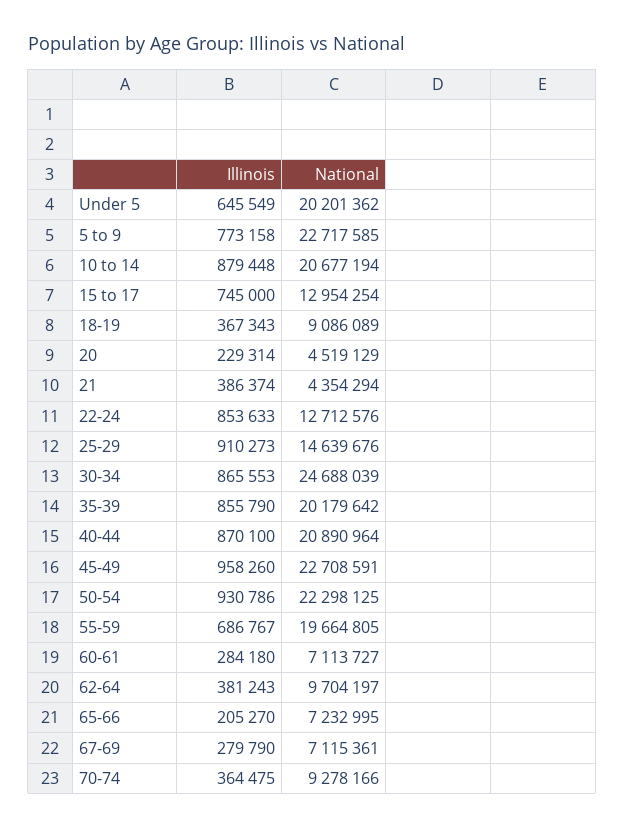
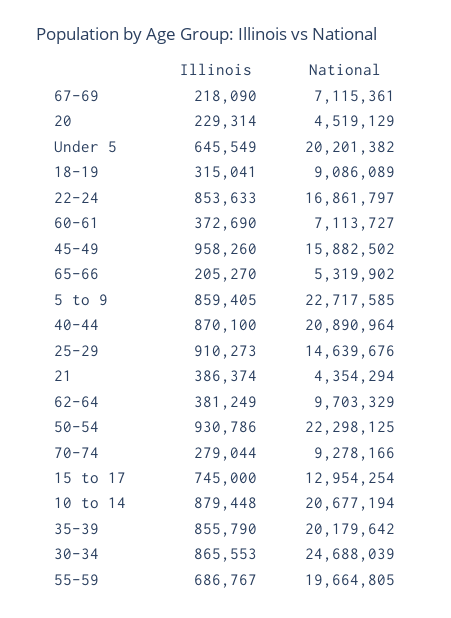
  {
    "Illinois": {
      "Under 5": 645549,
-     "5 to 9": 773158,
+     "5 to 9": 859405,
      "10 to 14": 879448,
      "15 to 17": 745000,
-     "18-19": 367343,
+     "18-19": 315041,
      "20": 229314,
      "21": 386374,
      "22-24": 853633,
      "25-29": 910273,
      "30-34": 865553,
      "35-39": 855790,
      "40-44": 870100,
      "45-49": 958260,
      "50-54": 930786,
      "55-59": 686767,
-     "60-61": 284180,
+     "60-61": 372690,
-     "62-64": 381243,
+     "62-64": 381249,
      "65-66": 205270,
-     "67-69": 279790,
+     "67-69": 218090,
-     "70-74": 364475
+     "70-74": 279044
    },
    "National": {
-     "Under 5": 20201362,
+     "Under 5": 20201382,
      "5 to 9": 22717585,
      "10 to 14": 20677194,
      "15 to 17": 12954254,
      "18-19": 9086089,
      "20": 4519129,
      "21": 4354294,
-     "22-24": 12712576,
+     "22-24": 16861797,
      "25-29": 14639676,
      "30-34": 24688039,
      "35-39": 20179642,
      "40-44": 20890964,
-     "45-49": 22708591,
+     "45-49": 15882502,
      "50-54": 22298125,
      "55-59": 19664805,
      "60-61": 7113727,
-     "62-64": 9704197,
+     "62-64": 9703329,
-     "65-66": 7232995,
+     "65-66": 5319902,
      "67-69": 7115361,
      "70-74": 9278166
    }
  }

